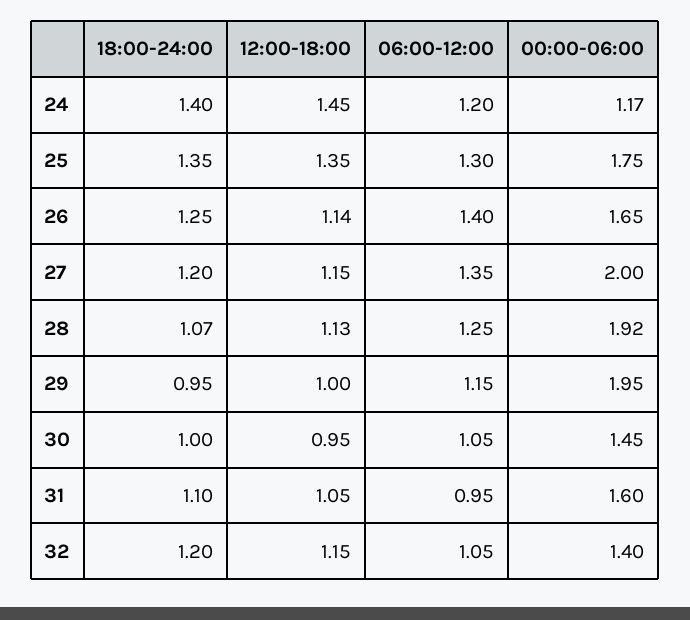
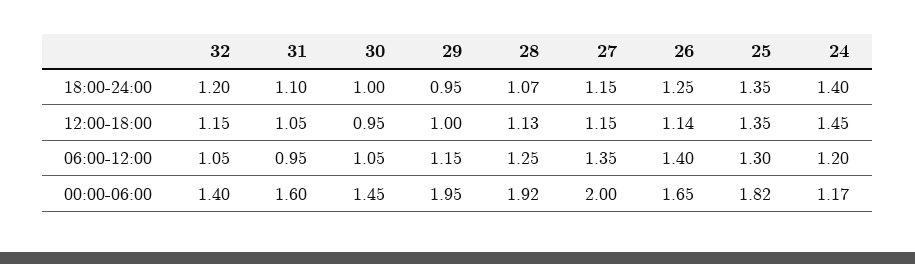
  {
    "18:00-24:00": {
      "24": 1.4,
      "25": 1.35,
      "26": 1.25,
-     "27": 1.2,
+     "27": 1.15,
      "28": 1.07,
      "29": 0.95,
      "30": 1,
      "31": 1.1,
      "32": 1.2
    },
    "12:00-18:00": {
      "24": 1.45,
      "25": 1.35,
      "26": 1.14,
      "27": 1.15,
      "28": 1.13,
      "29": 1,
      "30": 0.95,
      "31": 1.05,
      "32": 1.15
    },
    "06:00-12:00": {
      "24": 1.2,
      "25": 1.3,
      "26": 1.4,
      "27": 1.35,
      "28": 1.25,
      "29": 1.15,
      "30": 1.05,
      "31": 0.95,
      "32": 1.05
    },
    "00:00-06:00": {
      "24": 1.17,
-     "25": 1.75,
+     "25": 1.82,
      "26": 1.65,
      "27": 2,
      "28": 1.92,
      "29": 1.95,
      "30": 1.45,
      "31": 1.6,
      "32": 1.4
    }
  }

